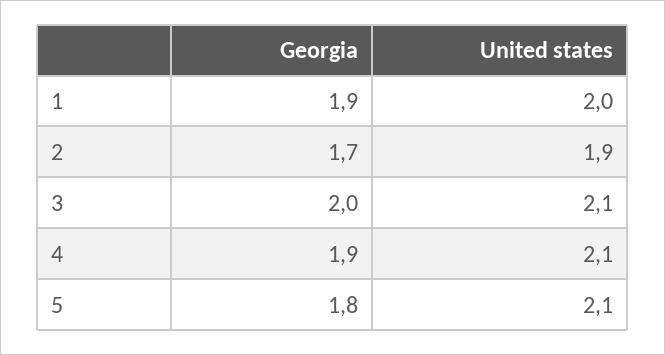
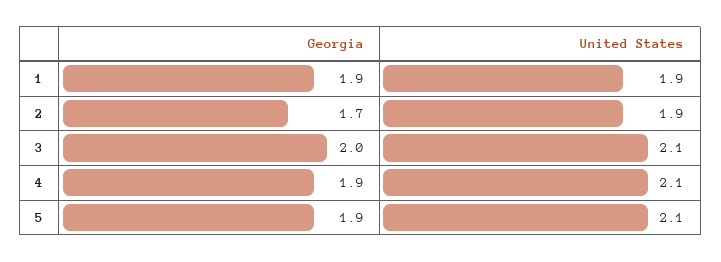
  {
    "Georgia": {
      "1": 1.9,
      "2": 1.7,
      "3": 2,
      "4": 1.9,
-     "5": 1.8
+     "5": 1.9
    },
    "United states": {
-     "1": 2,
+     "1": 1.9,
      "2": 1.9,
      "3": 2.1,
      "4": 2.1,
      "5": 2.1
    }
  }

